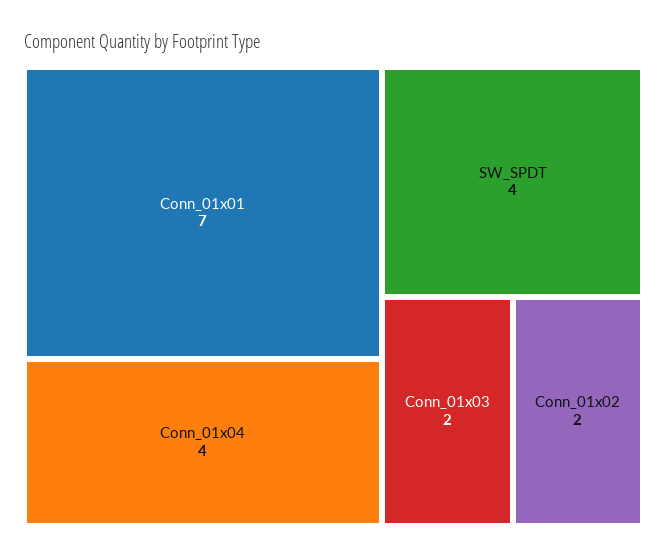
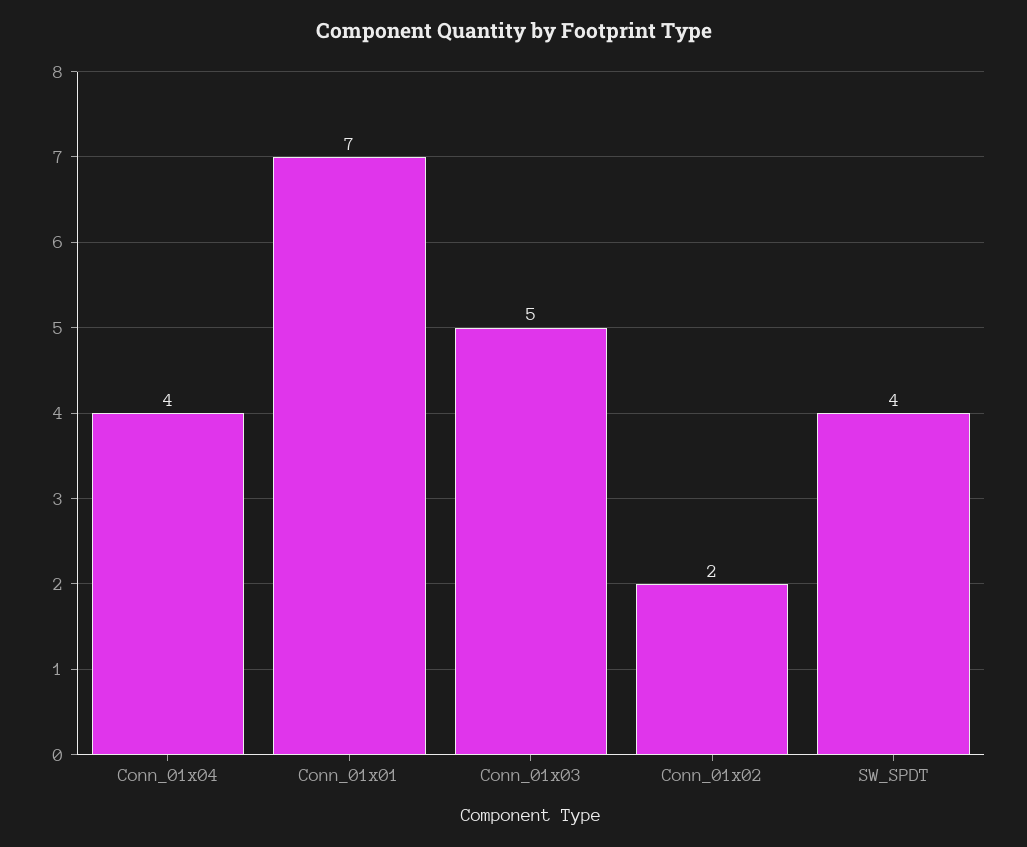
  {
    "Conn_01x01": 7,
    "Conn_01x04": 4,
    "SW_SPDT": 4,
-   "Conn_01x03": 2,
+   "Conn_01x03": 5,
    "Conn_01x02": 2
  }

